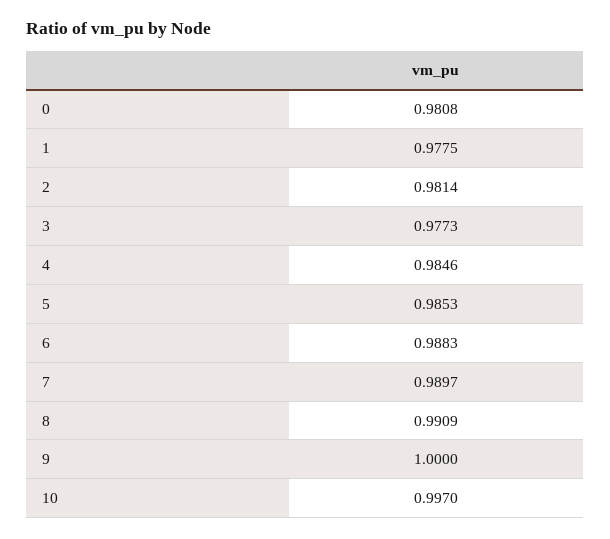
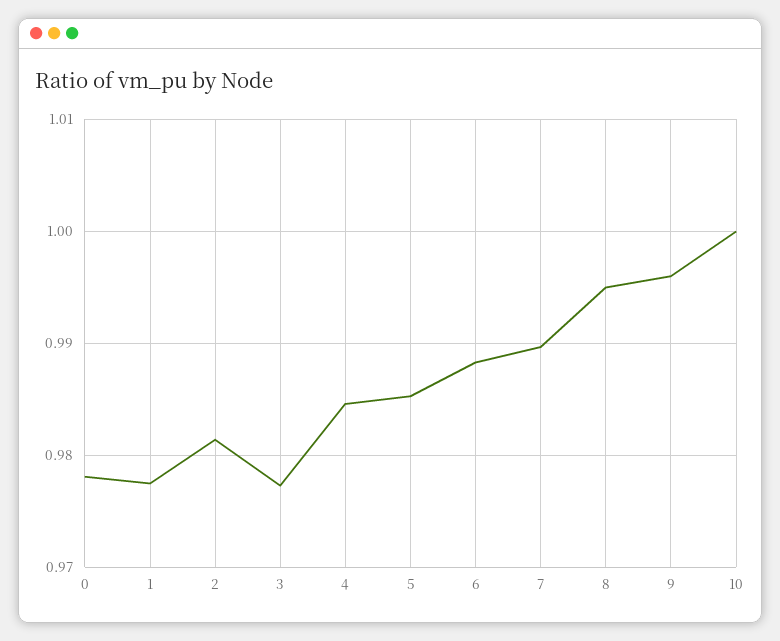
  {
-   "0": 0.9808,
+   "0": 0.978,
    "1": 0.9775,
    "2": 0.9814,
    "3": 0.9773,
    "4": 0.9846,
    "5": 0.9853,
    "6": 0.9883,
    "7": 0.9897,
-   "8": 0.9909,
+   "8": 0.995,
-   "9": 1,
+   "9": 0.996,
-   "10": 0.997
+   "10": 1
  }

